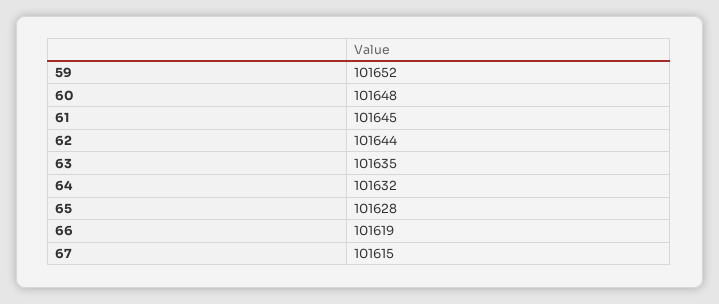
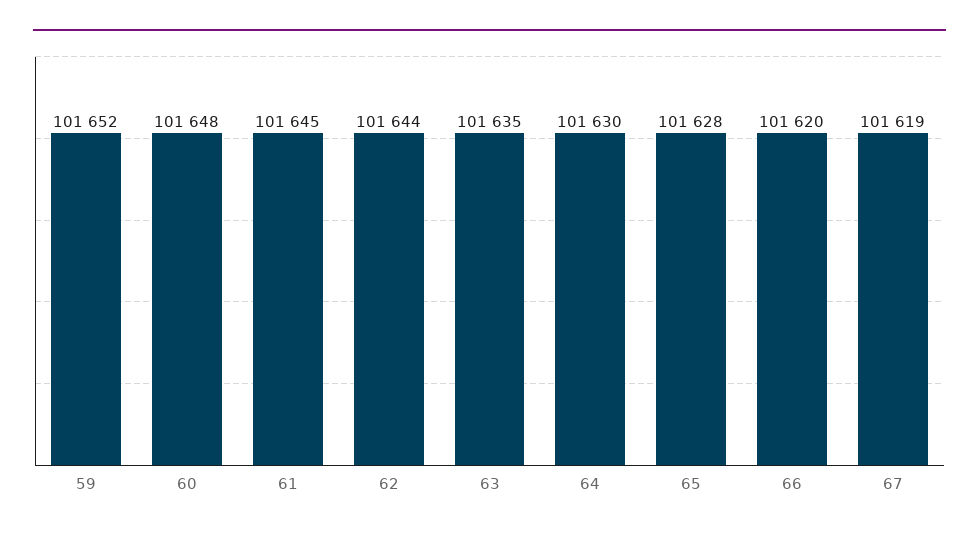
  {
    "59": 101652,
    "60": 101648,
    "61": 101645,
    "62": 101644,
    "63": 101635,
-   "64": 101632,
+   "64": 101630,
    "65": 101628,
-   "66": 101619,
+   "66": 101620,
-   "67": 101615
+   "67": 101619
  }

